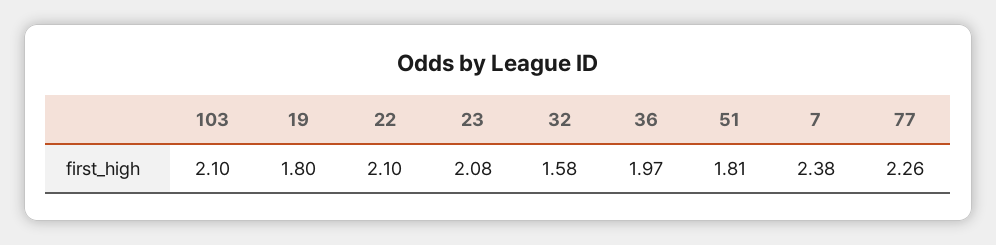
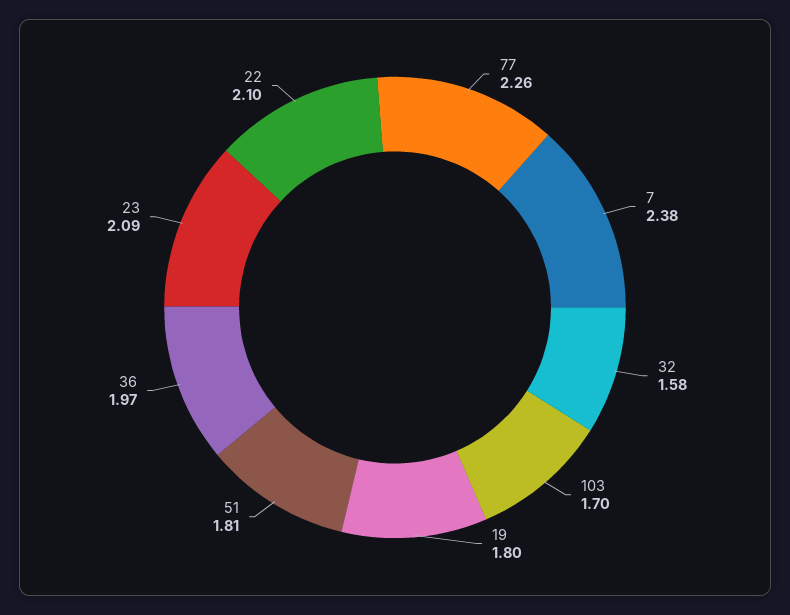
  {
-   "103": 2.1,
+   "103": 1.7,
    "19": 1.8,
    "22": 2.1,
-   "23": 2.08,
+   "23": 2.09,
    "32": 1.58,
    "36": 1.97,
    "51": 1.81,
    "7": 2.38,
    "77": 2.26
  }

